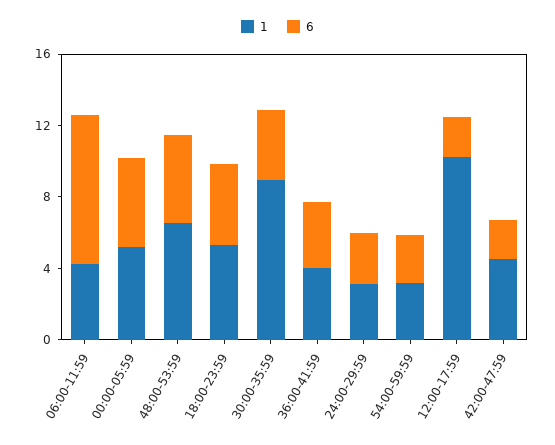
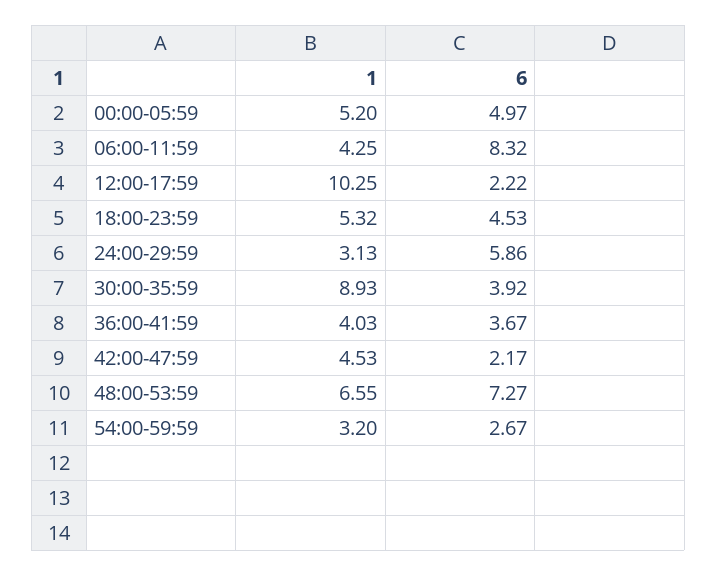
  {
    "1": {
      "06:00-11:59": 4.25,
      "00:00-05:59": 5.2,
      "48:00-53:59": 6.55,
      "18:00-23:59": 5.32,
      "30:00-35:59": 8.93,
      "36:00-41:59": 4.03,
      "24:00-29:59": 3.13,
      "54:00-59:59": 3.2,
      "12:00-17:59": 10.25,
      "42:00-47:59": 4.53
    },
    "6": {
      "06:00-11:59": 8.32,
      "00:00-05:59": 4.97,
-     "48:00-53:59": 5,
+     "48:00-53:59": 7.27,
      "18:00-23:59": 4.53,
      "30:00-35:59": 3.92,
      "36:00-41:59": 3.67,
-     "24:00-29:59": 3,
+     "24:00-29:59": 5.86,
      "54:00-59:59": 2.67,
      "12:00-17:59": 2.22,
      "42:00-47:59": 2.17
    }
  }

